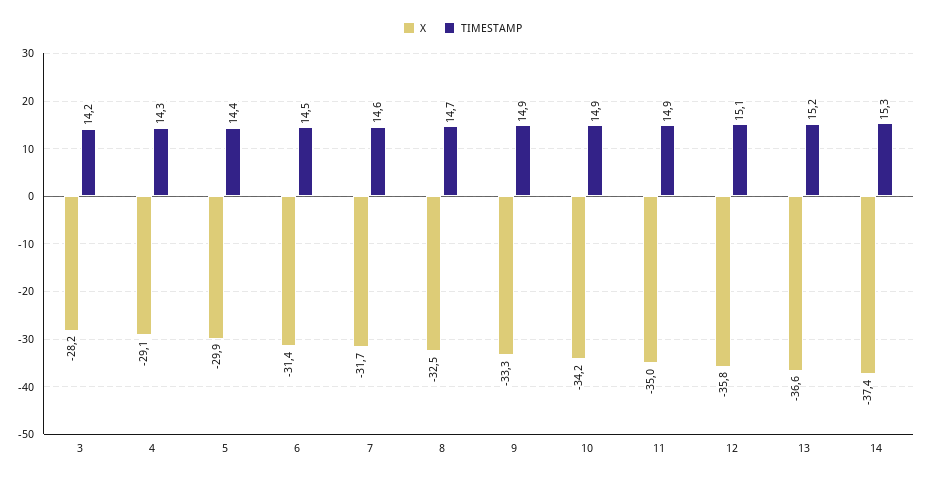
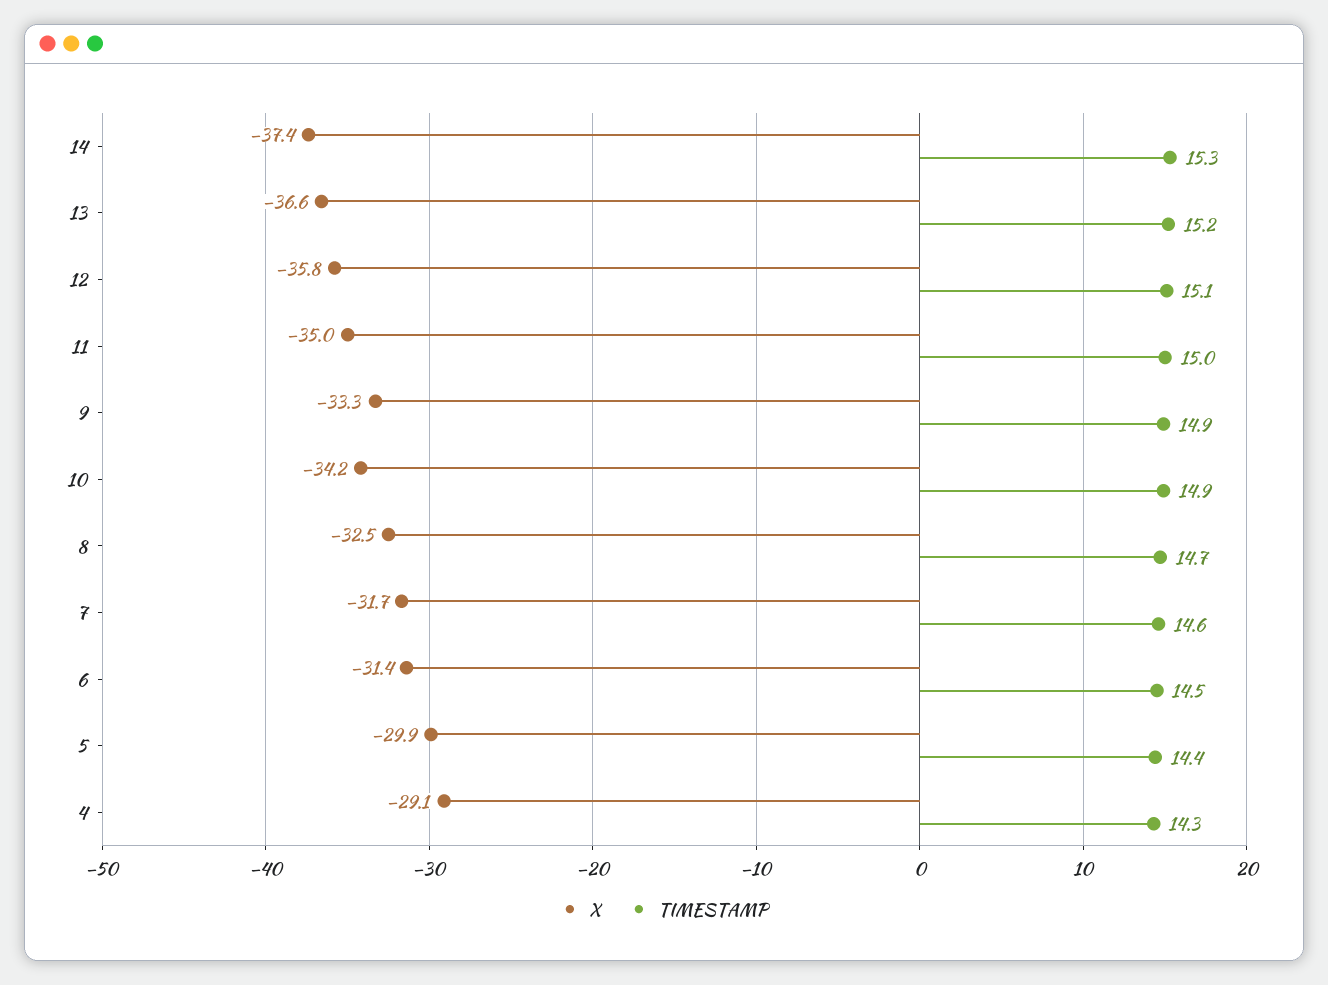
  {
    "X": {
-     "3": -28.2,
      "4": -29.1,
      "5": -29.9,
      "6": -31.4,
      "7": -31.7,
      "8": -32.5,
      "9": -33.3,
      "10": -34.2,
      "11": -35,
      "12": -35.8,
      "13": -36.6,
      "14": -37.4
    },
    "TIMESTAMP": {
-     "3": 14.2,
      "4": 14.3,
      "5": 14.4,
      "6": 14.5,
      "7": 14.6,
      "8": 14.7,
      "9": 14.9,
      "10": 14.9,
-     "11": 14.9,
+     "11": 15,
      "12": 15.1,
      "13": 15.2,
      "14": 15.3
    }
  }

